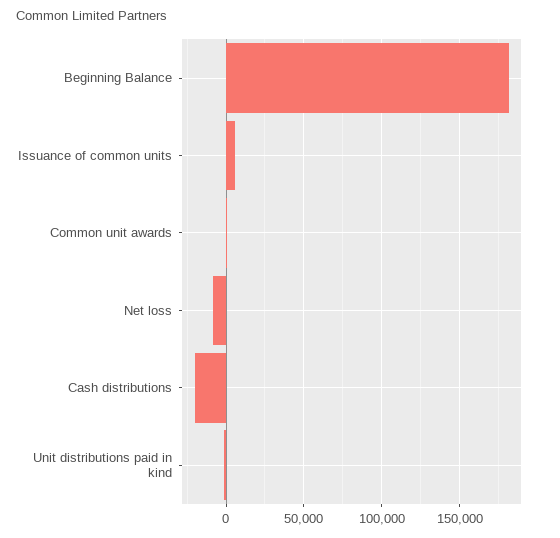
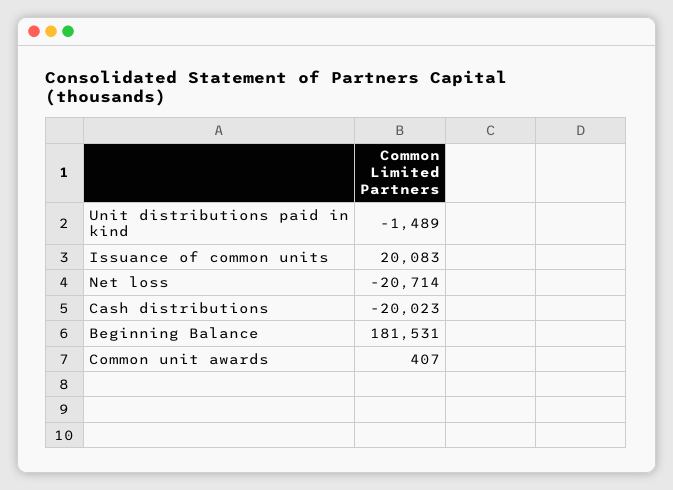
  {
    "Beginning Balance": 181531,
-   "Issuance of common units": 5000,
+   "Issuance of common units": 20083,
    "Common unit awards": 407,
-   "Net loss": -10000,
+   "Net loss": -20714,
    "Cash distributions": -20023,
    "Unit distributions paid in kind": -1489
  }

